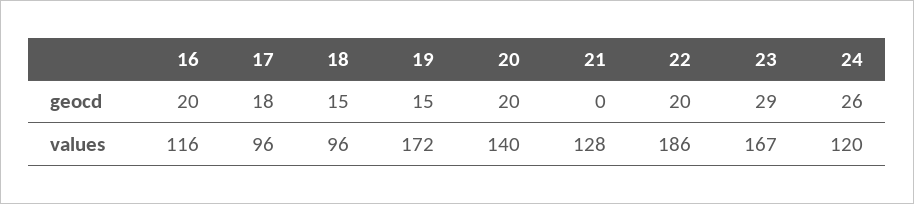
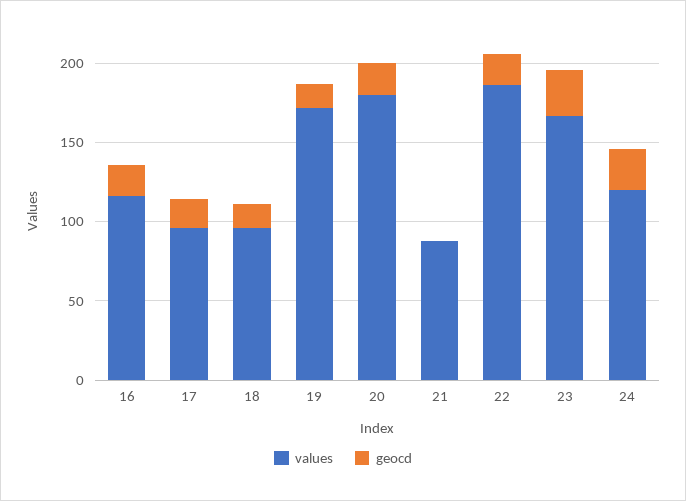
  {
    "geocd": {
      "16": 20,
      "17": 18,
      "18": 15,
      "19": 15,
      "20": 20,
      "21": 0,
      "22": 20,
      "23": 29,
      "24": 26
    },
    "values": {
      "16": 116,
      "17": 96,
      "18": 96,
      "19": 172,
-     "20": 140,
+     "20": 180,
-     "21": 128,
+     "21": 90,
      "22": 186,
      "23": 167,
      "24": 120
    }
  }

